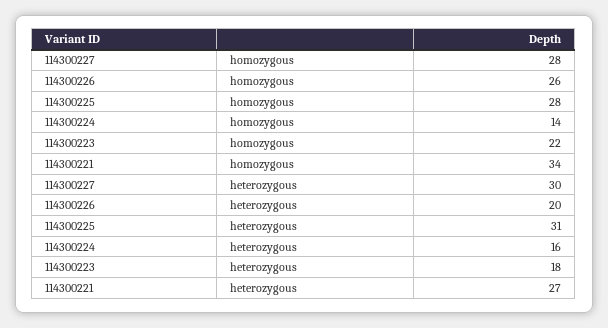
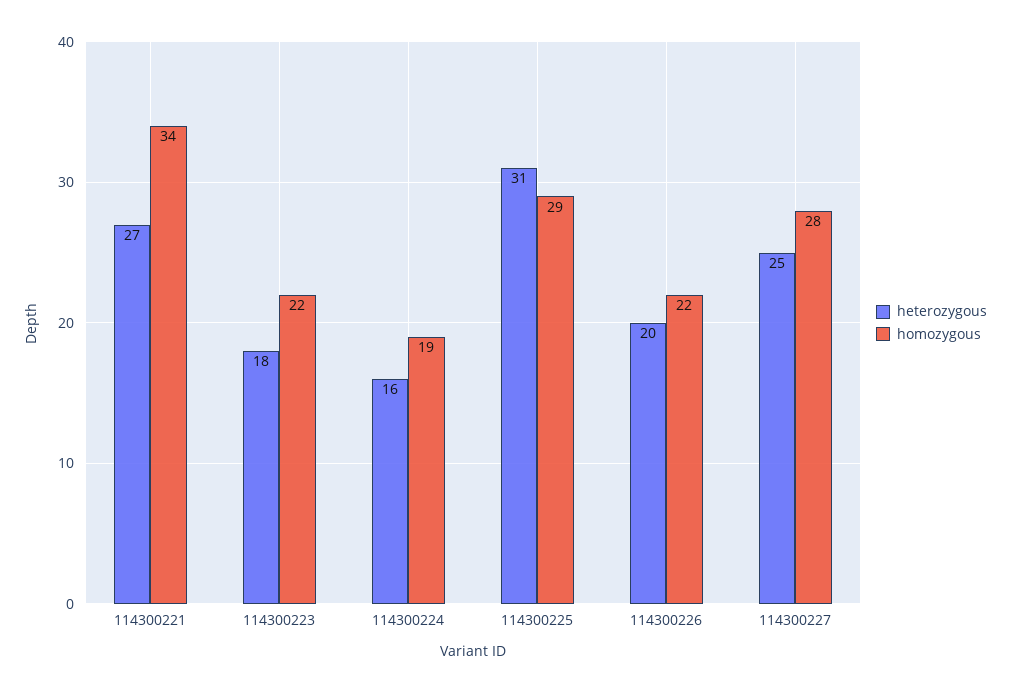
  {
    "homozygous": {
      "114300227": 28,
-     "114300226": 26,
+     "114300226": 22,
-     "114300225": 28,
+     "114300225": 29,
-     "114300224": 14,
+     "114300224": 19,
      "114300223": 22,
      "114300221": 34
    },
    "heterozygous": {
-     "114300227": 30,
+     "114300227": 25,
      "114300226": 20,
      "114300225": 31,
      "114300224": 16,
      "114300223": 18,
      "114300221": 27
    }
  }

